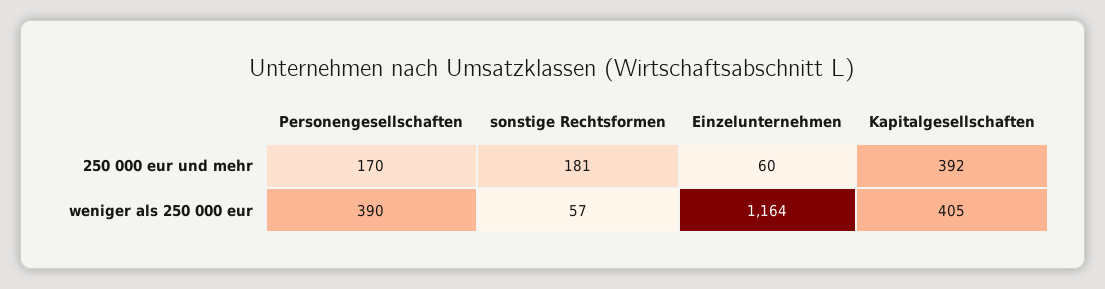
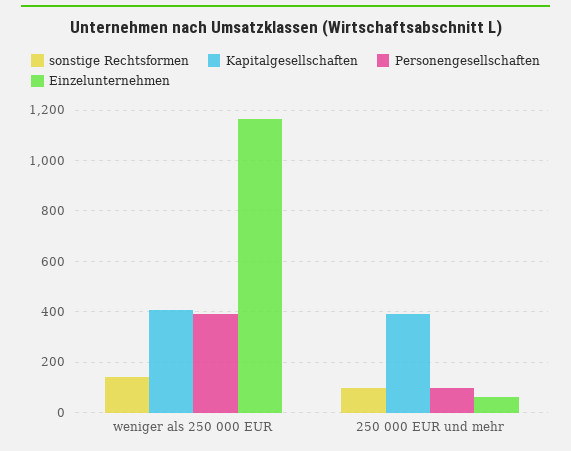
  {
    "Personengesellschaften": {
-     "250 000 eur und mehr": 170,
+     "250 000 eur und mehr": 100,
      "weniger als 250 000 eur": 390
    },
    "sonstige Rechtsformen": {
-     "250 000 eur und mehr": 181,
+     "250 000 eur und mehr": 100,
-     "weniger als 250 000 eur": 57
+     "weniger als 250 000 eur": 150
    },
    "Einzelunternehmen": {
      "250 000 eur und mehr": 60,
      "weniger als 250 000 eur": 1164
    },
    "Kapitalgesellschaften": {
      "250 000 eur und mehr": 392,
      "weniger als 250 000 eur": 405
    }
  }

